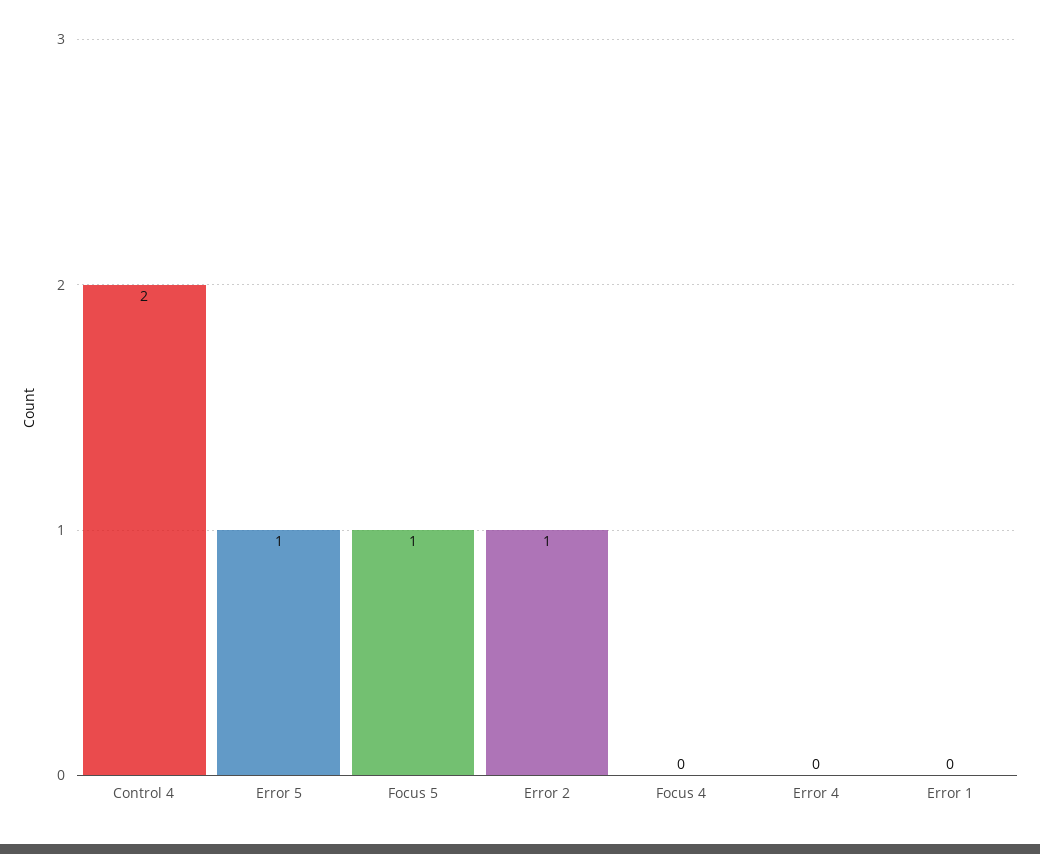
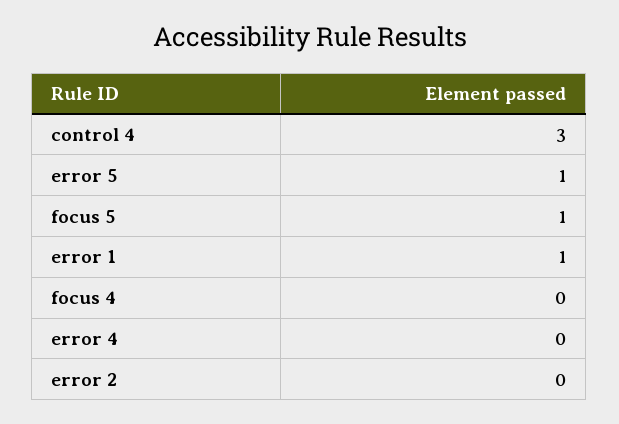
  {
-   "Control 4": 2,
+   "Control 4": 3,
    "Error 5": 1,
    "Focus 5": 1,
-   "Error 2": 1,
+   "Error 2": 0,
    "Focus 4": 0,
    "Error 4": 0,
-   "Error 1": 0
+   "Error 1": 1
  }

